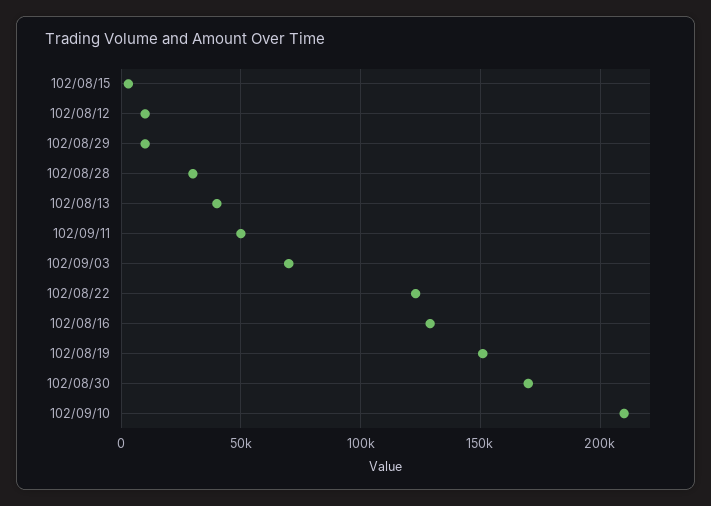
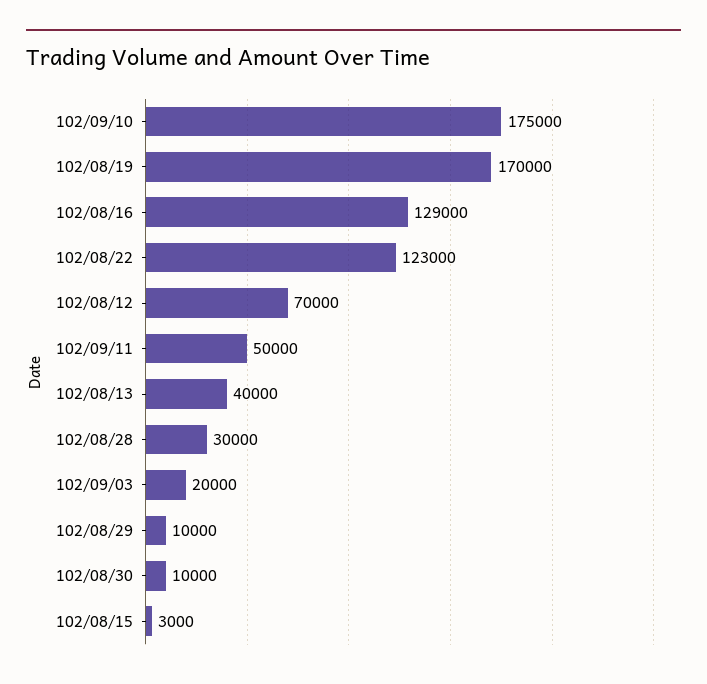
  {
    "102/08/15": 3000,
-   "102/08/12": 10000,
+   "102/08/12": 70000,
    "102/08/29": 10000,
    "102/08/28": 30000,
    "102/08/13": 40000,
    "102/09/11": 50000,
-   "102/09/03": 70000,
+   "102/09/03": 20000,
    "102/08/22": 123000,
    "102/08/16": 129000,
-   "102/08/19": 150000,
+   "102/08/19": 170000,
-   "102/08/30": 170000,
+   "102/08/30": 10000,
-   "102/09/10": 210000
+   "102/09/10": 175000
  }

